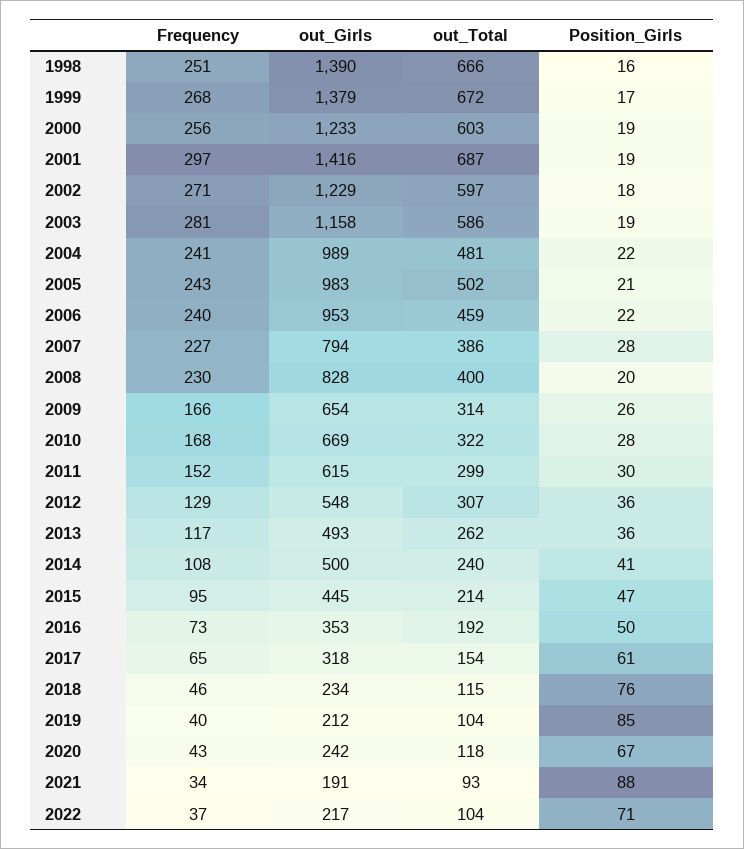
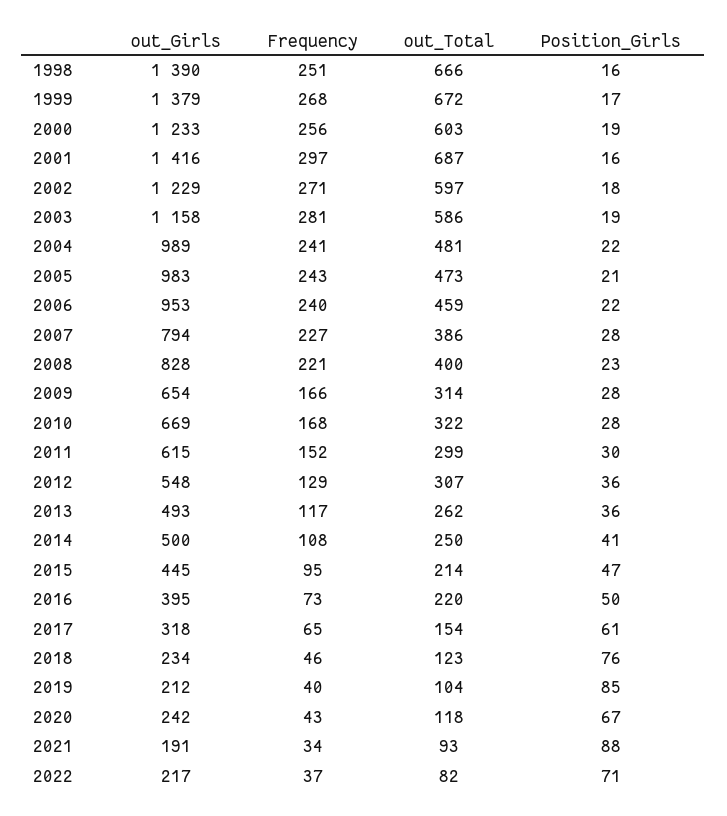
  {
    "Frequency": {
      "1998": 251,
      "1999": 268,
      "2000": 256,
      "2001": 297,
      "2002": 271,
      "2003": 281,
      "2004": 241,
      "2005": 243,
      "2006": 240,
      "2007": 227,
-     "2008": 230,
+     "2008": 221,
      "2009": 166,
      "2010": 168,
      "2011": 152,
      "2012": 129,
      "2013": 117,
      "2014": 108,
      "2015": 95,
      "2016": 73,
      "2017": 65,
      "2018": 46,
      "2019": 40,
      "2020": 43,
      "2021": 34,
      "2022": 37
    },
    "out_Girls": {
      "1998": 1390,
      "1999": 1379,
      "2000": 1233,
      "2001": 1416,
      "2002": 1229,
      "2003": 1158,
      "2004": 989,
      "2005": 983,
      "2006": 953,
      "2007": 794,
      "2008": 828,
      "2009": 654,
      "2010": 669,
      "2011": 615,
      "2012": 548,
      "2013": 493,
      "2014": 500,
      "2015": 445,
-     "2016": 353,
+     "2016": 395,
      "2017": 318,
      "2018": 234,
      "2019": 212,
      "2020": 242,
      "2021": 191,
      "2022": 217
    },
    "out_Total": {
      "1998": 666,
      "1999": 672,
      "2000": 603,
      "2001": 687,
      "2002": 597,
      "2003": 586,
      "2004": 481,
-     "2005": 502,
+     "2005": 473,
      "2006": 459,
      "2007": 386,
      "2008": 400,
      "2009": 314,
      "2010": 322,
      "2011": 299,
      "2012": 307,
      "2013": 262,
-     "2014": 240,
+     "2014": 250,
      "2015": 214,
-     "2016": 192,
+     "2016": 220,
      "2017": 154,
-     "2018": 115,
+     "2018": 123,
      "2019": 104,
      "2020": 118,
      "2021": 93,
-     "2022": 104
+     "2022": 82
    },
    "Position_Girls": {
      "1998": 16,
      "1999": 17,
      "2000": 19,
-     "2001": 19,
+     "2001": 16,
      "2002": 18,
      "2003": 19,
      "2004": 22,
      "2005": 21,
      "2006": 22,
      "2007": 28,
-     "2008": 20,
+     "2008": 23,
-     "2009": 26,
+     "2009": 28,
      "2010": 28,
      "2011": 30,
      "2012": 36,
      "2013": 36,
      "2014": 41,
      "2015": 47,
      "2016": 50,
      "2017": 61,
      "2018": 76,
      "2019": 85,
      "2020": 67,
      "2021": 88,
      "2022": 71
    }
  }

